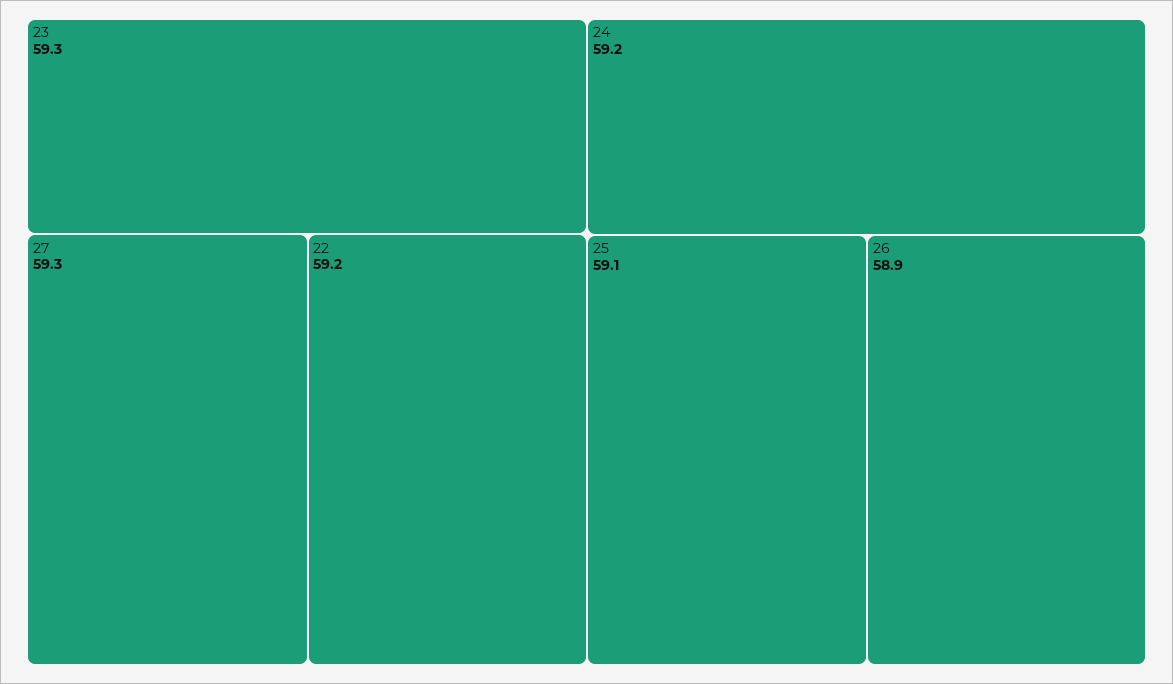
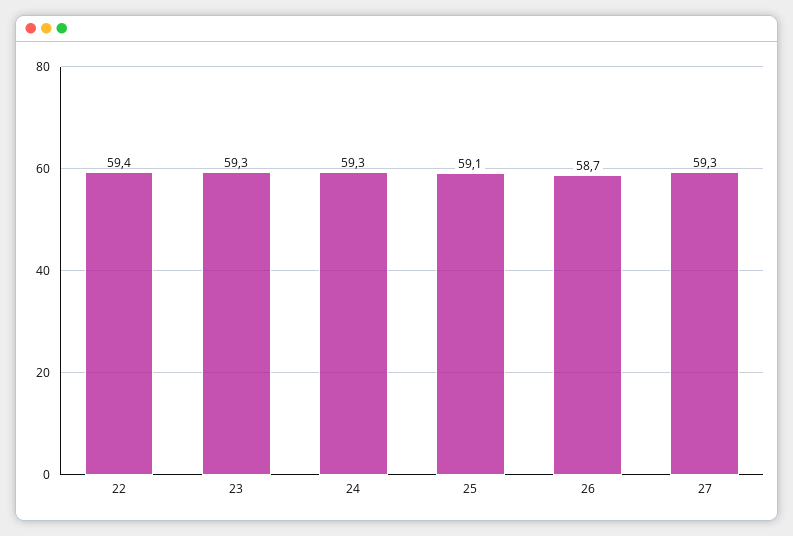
  {
    "23": 59.3,
    "27": 59.3,
-   "22": 59.2,
+   "22": 59.4,
-   "24": 59.2,
+   "24": 59.3,
    "25": 59.1,
-   "26": 58.9
+   "26": 58.7
  }

